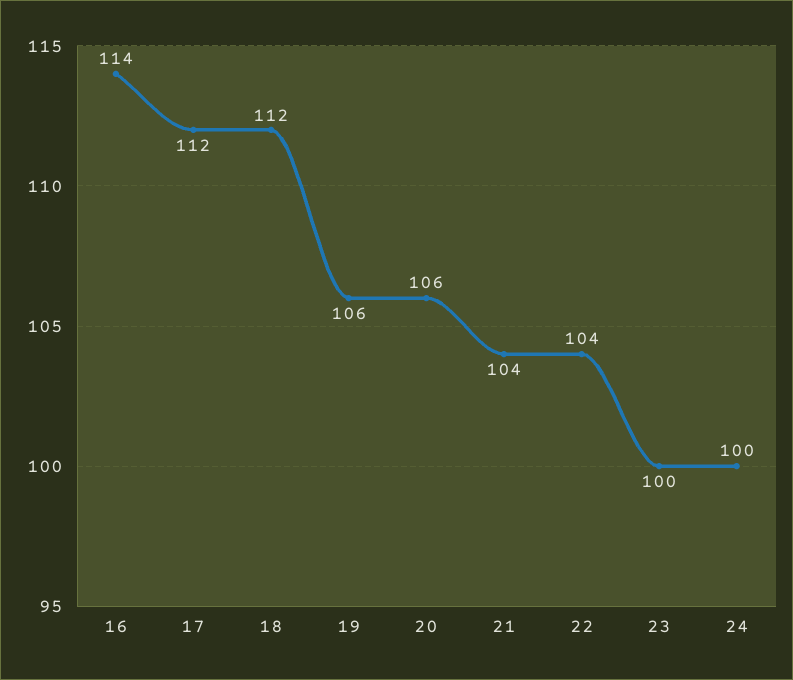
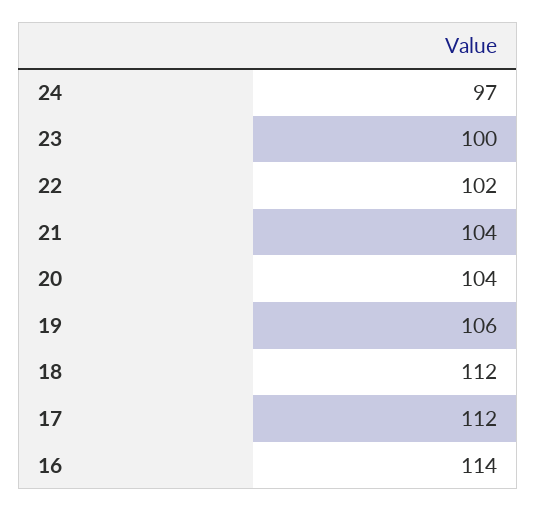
  {
    "16": 114,
    "17": 112,
    "18": 112,
    "19": 106,
-   "20": 106,
+   "20": 104,
    "21": 104,
-   "22": 104,
+   "22": 102,
    "23": 100,
-   "24": 100
+   "24": 97
  }

